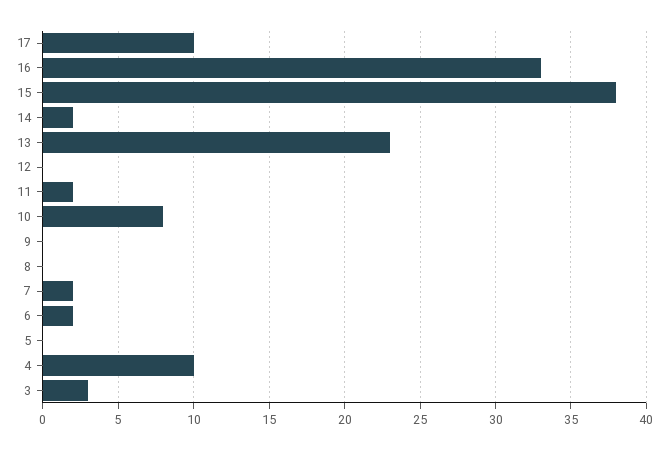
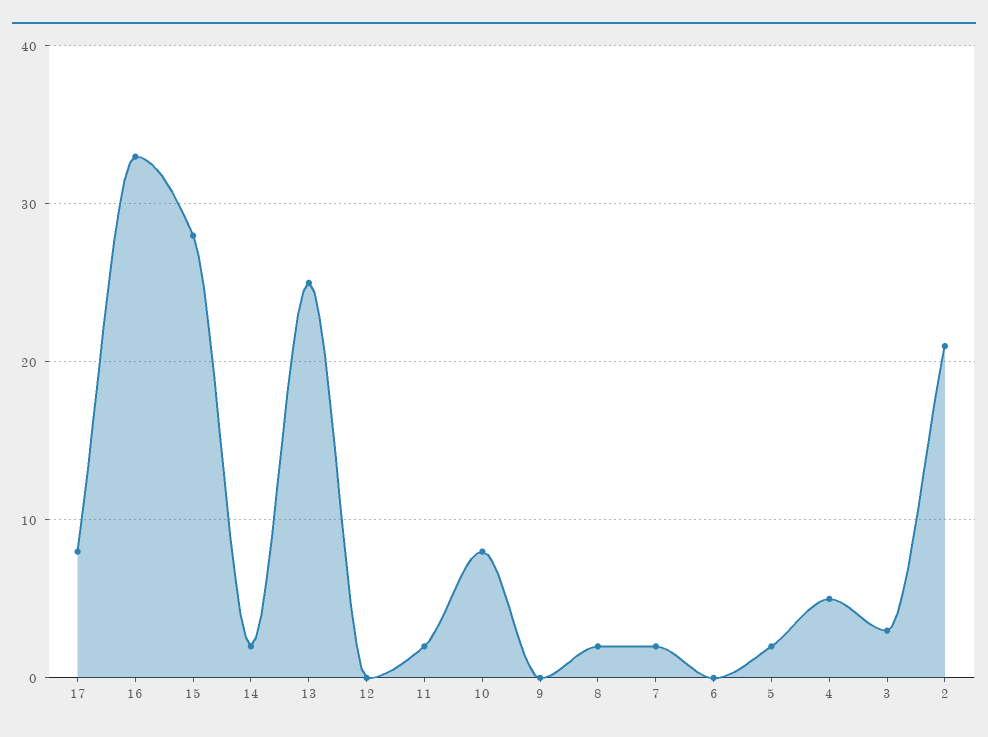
  {
-   "17": 10,
+   "17": 8,
    "16": 33,
-   "15": 38,
+   "15": 28,
    "14": 2,
-   "13": 23,
+   "13": 25,
    "12": 0,
    "11": 2,
    "10": 8,
    "9": 0,
-   "8": 0,
+   "8": 2,
    "7": 2,
-   "6": 2,
+   "6": 0,
-   "5": 0,
+   "5": 2,
-   "4": 10,
+   "4": 5,
-   "3": 3
+   "3": 3,
+   "2": 21
  }

